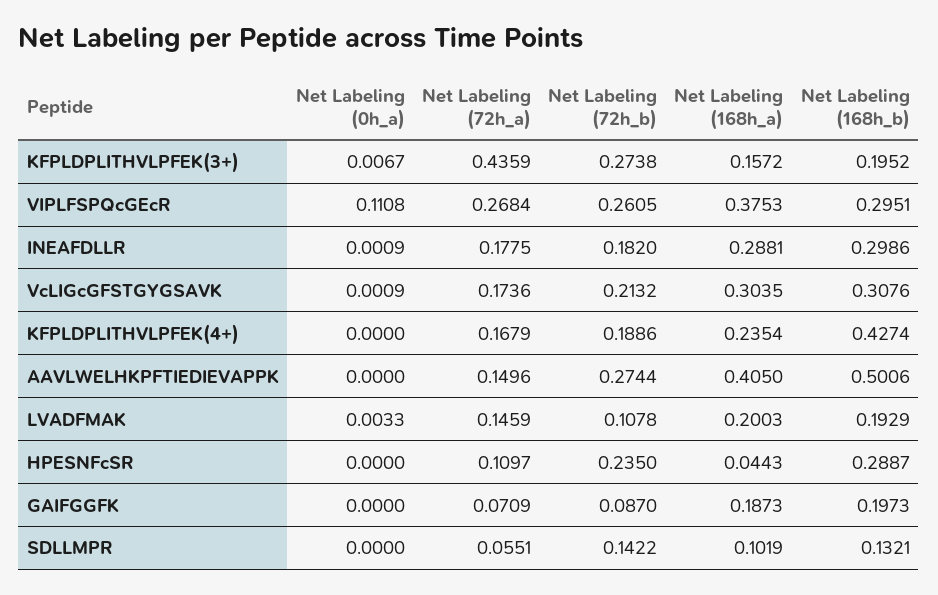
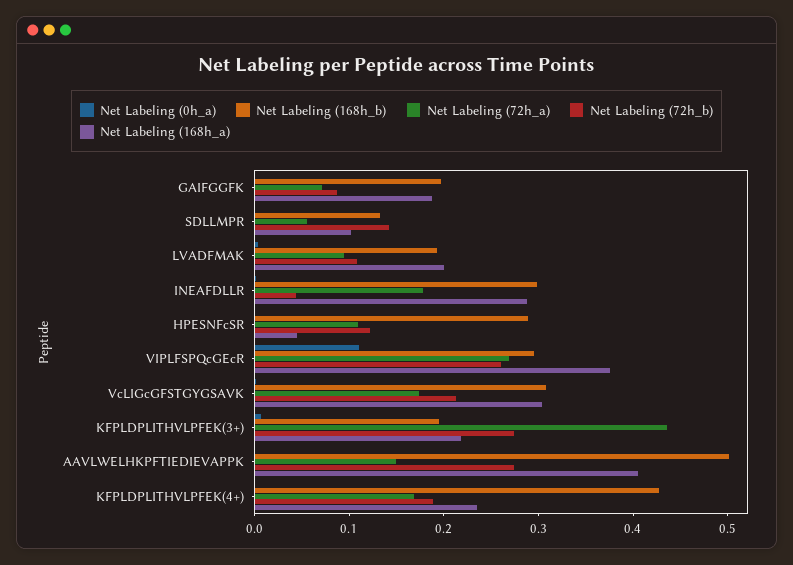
  {
    "Net Labeling (0h_a)": {
      "KFPLDPLITHVLPFEK(3+)": 0.0067,
      "VIPLFSPQcGEcR": 0.1108,
      "INEAFDLLR": 0.0009,
      "VcLIGcGFSTGYGSAVK": 0.0009,
      "KFPLDPLITHVLPFEK(4+)": 0,
      "AAVLWELHKPFTIEDIEVAPPK": 0,
      "LVADFMAK": 0.0033,
      "HPESNFcSR": 0,
      "GAIFGGFK": 0,
      "SDLLMPR": 0
    },
    "Net Labeling (72h_a)": {
      "KFPLDPLITHVLPFEK(3+)": 0.4359,
      "VIPLFSPQcGEcR": 0.2684,
      "INEAFDLLR": 0.1775,
      "VcLIGcGFSTGYGSAVK": 0.1736,
      "KFPLDPLITHVLPFEK(4+)": 0.1679,
      "AAVLWELHKPFTIEDIEVAPPK": 0.1496,
-     "LVADFMAK": 0.1459,
+     "LVADFMAK": 0.1,
      "HPESNFcSR": 0.1097,
      "GAIFGGFK": 0.0709,
      "SDLLMPR": 0.0551
    },
    "Net Labeling (72h_b)": {
      "KFPLDPLITHVLPFEK(3+)": 0.2738,
      "VIPLFSPQcGEcR": 0.2605,
-     "INEAFDLLR": 0.182,
+     "INEAFDLLR": 0.04,
      "VcLIGcGFSTGYGSAVK": 0.2132,
      "KFPLDPLITHVLPFEK(4+)": 0.1886,
      "AAVLWELHKPFTIEDIEVAPPK": 0.2744,
      "LVADFMAK": 0.1078,
-     "HPESNFcSR": 0.235,
+     "HPESNFcSR": 0.12,
      "GAIFGGFK": 0.087,
      "SDLLMPR": 0.1422
    },
    "Net Labeling (168h_a)": {
-     "KFPLDPLITHVLPFEK(3+)": 0.1572,
+     "KFPLDPLITHVLPFEK(3+)": 0.22,
      "VIPLFSPQcGEcR": 0.3753,
      "INEAFDLLR": 0.2881,
      "VcLIGcGFSTGYGSAVK": 0.3035,
      "KFPLDPLITHVLPFEK(4+)": 0.2354,
      "AAVLWELHKPFTIEDIEVAPPK": 0.405,
      "LVADFMAK": 0.2003,
      "HPESNFcSR": 0.0443,
      "GAIFGGFK": 0.1873,
      "SDLLMPR": 0.1019
    },
    "Net Labeling (168h_b)": {
      "KFPLDPLITHVLPFEK(3+)": 0.1952,
      "VIPLFSPQcGEcR": 0.2951,
      "INEAFDLLR": 0.2986,
      "VcLIGcGFSTGYGSAVK": 0.3076,
      "KFPLDPLITHVLPFEK(4+)": 0.4274,
      "AAVLWELHKPFTIEDIEVAPPK": 0.5006,
      "LVADFMAK": 0.1929,
      "HPESNFcSR": 0.2887,
      "GAIFGGFK": 0.1973,
      "SDLLMPR": 0.1321
    }
  }

